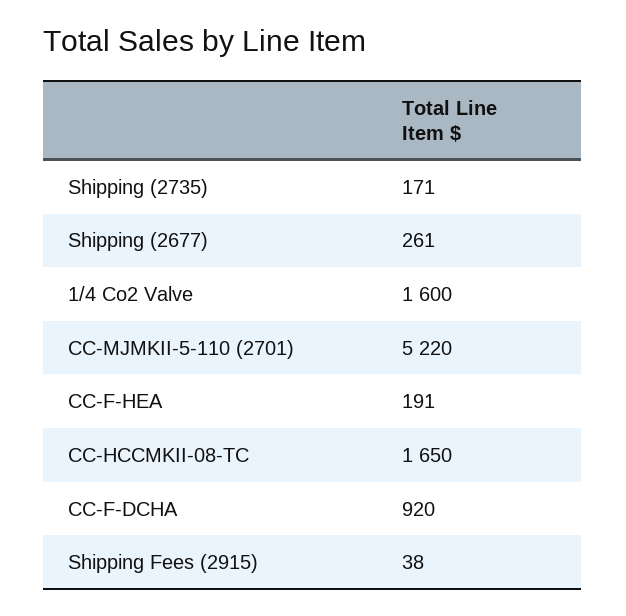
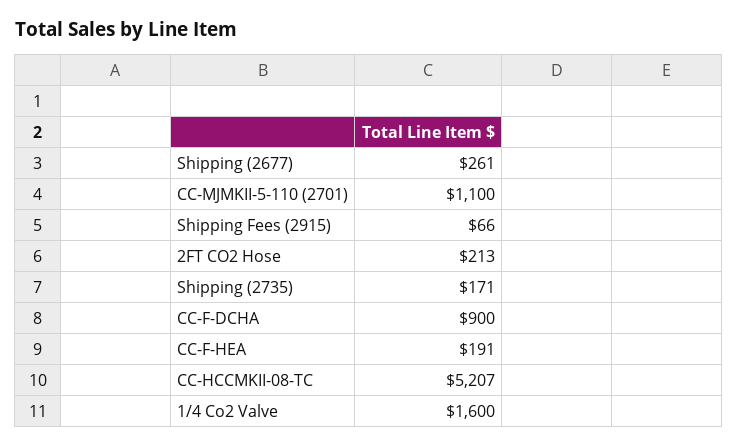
  {
    "Shipping (2735)": 171,
    "Shipping (2677)": 261,
    "1/4 Co2 Valve": 1600,
-   "CC-MJMKII-5-110 (2701)": 5220,
+   "CC-MJMKII-5-110 (2701)": 1100,
    "CC-F-HEA": 191,
-   "CC-HCCMKII-08-TC": 1650,
+   "CC-HCCMKII-08-TC": 5207,
-   "CC-F-DCHA": 920,
+   "CC-F-DCHA": 900,
-   "Shipping Fees (2915)": 38
+   "Shipping Fees (2915)": 66,
+   "2FT CO2 Hose": 213
  }

